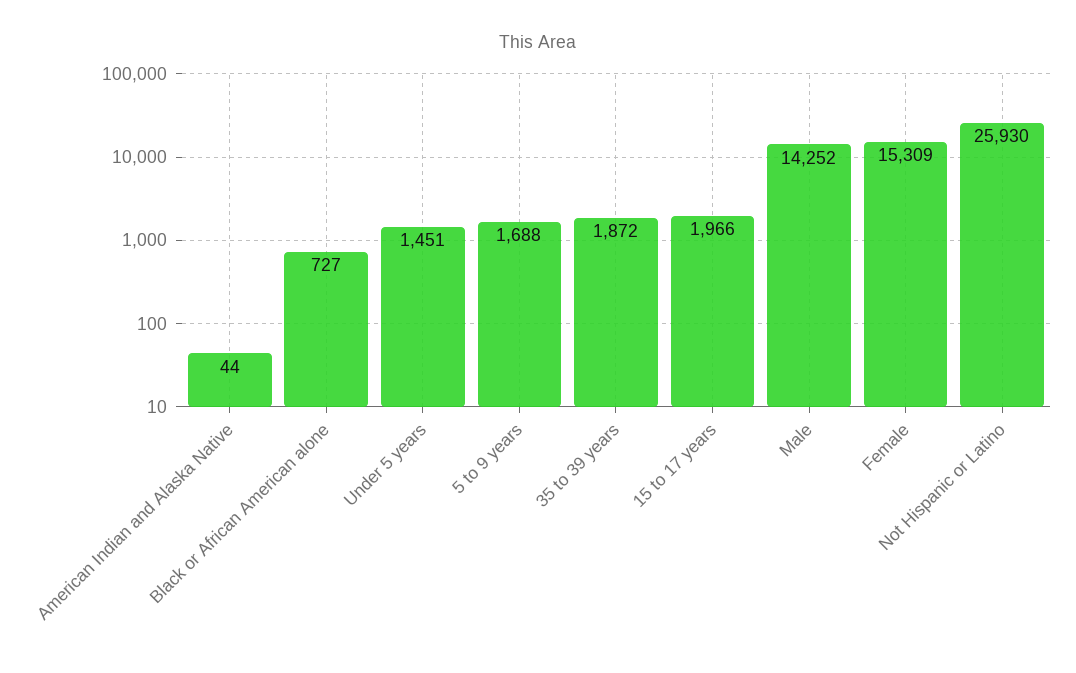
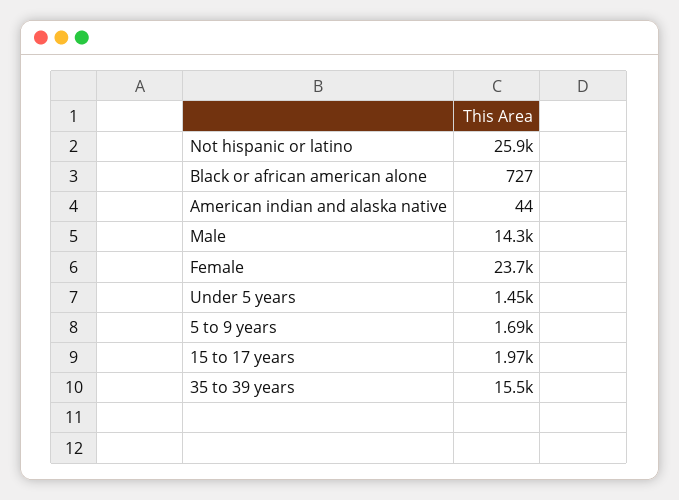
  {
    "American Indian and Alaska Native": 44,
    "Black or African American alone": 727,
    "Under 5 years": 1451,
    "5 to 9 years": 1688,
-   "35 to 39 years": 1872,
+   "35 to 39 years": 15500,
    "15 to 17 years": 1966,
    "Male": 14252,
-   "Female": 15309,
+   "Female": 23700,
    "Not Hispanic or Latino": 25930
  }

